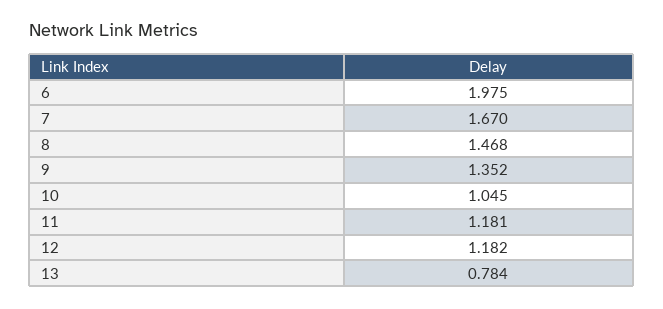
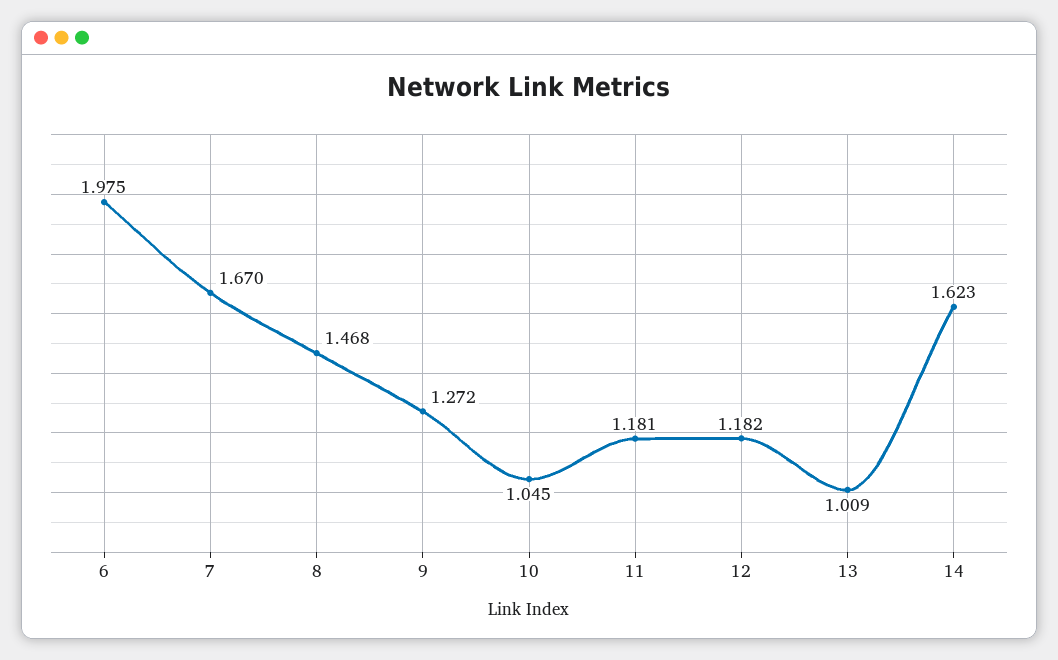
  {
    "6": 1.975,
    "7": 1.67,
    "8": 1.468,
-   "9": 1.352,
+   "9": 1.272,
    "10": 1.045,
    "11": 1.181,
    "12": 1.182,
-   "13": 0.784
+   "13": 1.009,
+   "14": 1.623
  }

